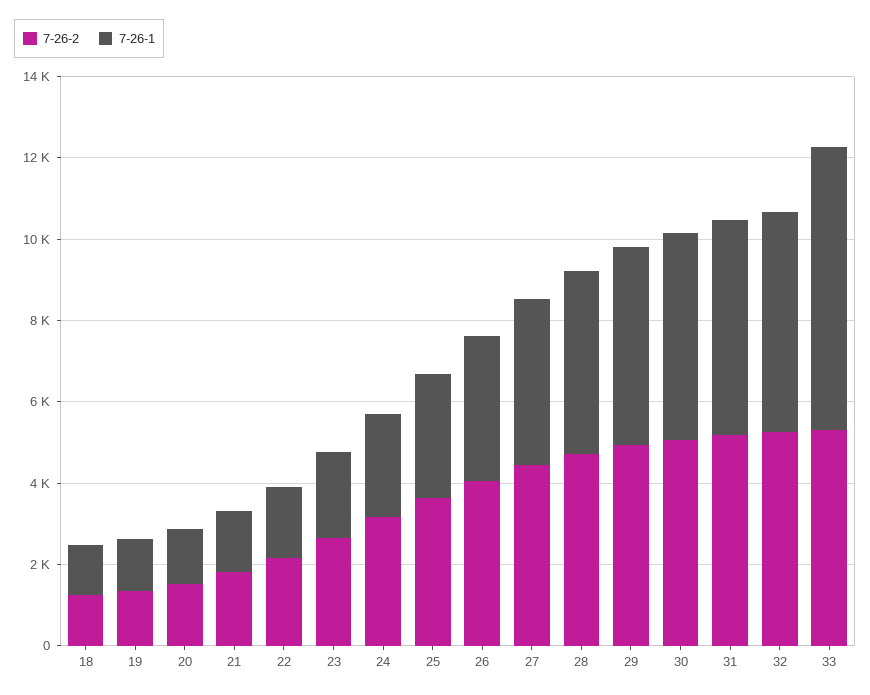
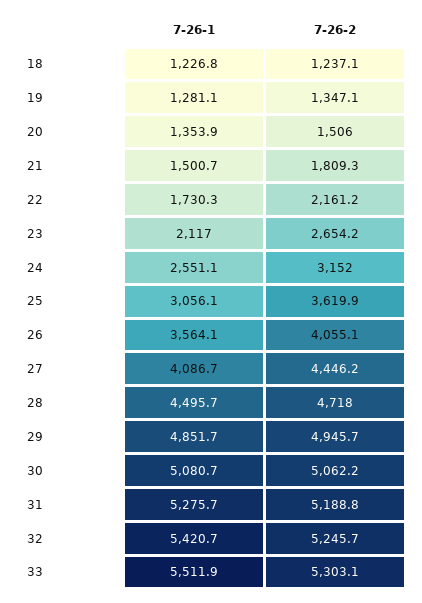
  {
    "7-26-2": {
      "18": 1237.1,
      "19": 1347.1,
      "20": 1506,
      "21": 1809.3,
      "22": 2161.2,
      "23": 2654.2,
      "24": 3152,
      "25": 3619.9,
      "26": 4055.1,
      "27": 4446.2,
      "28": 4718,
      "29": 4945.7,
      "30": 5062.2,
      "31": 5188.8,
      "32": 5245.7,
      "33": 5303.1
    },
    "7-26-1": {
      "18": 1226.8,
      "19": 1281.1,
      "20": 1353.9,
      "21": 1500.7,
      "22": 1730.3,
      "23": 2117,
      "24": 2551.1,
      "25": 3056.1,
      "26": 3564.1,
      "27": 4086.7,
      "28": 4495.7,
      "29": 4851.7,
      "30": 5080.7,
      "31": 5275.7,
      "32": 5420.7,
-     "33": 7000
+     "33": 5511.9
    }
  }

